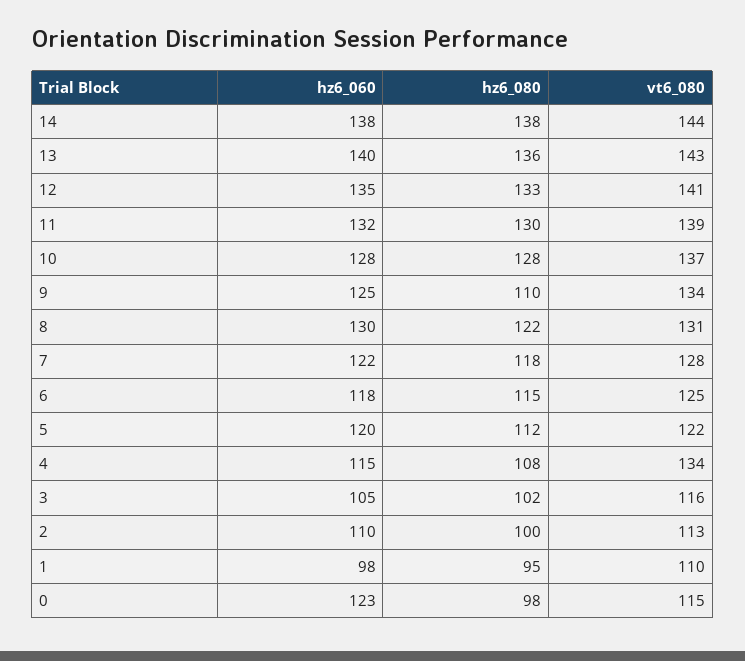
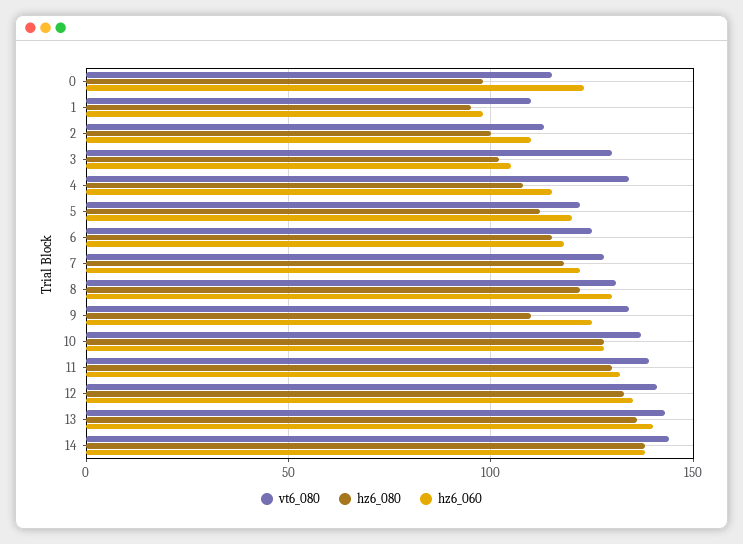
  {
    "hz6_060": {
      "14": 138,
      "13": 140,
      "12": 135,
      "11": 132,
      "10": 128,
      "9": 125,
      "8": 130,
      "7": 122,
      "6": 118,
      "5": 120,
      "4": 115,
      "3": 105,
      "2": 110,
      "1": 98,
      "0": 123
    },
    "hz6_080": {
      "14": 138,
      "13": 136,
      "12": 133,
      "11": 130,
      "10": 128,
      "9": 110,
      "8": 122,
      "7": 118,
      "6": 115,
      "5": 112,
      "4": 108,
      "3": 102,
      "2": 100,
      "1": 95,
      "0": 98
    },
    "vt6_080": {
      "14": 144,
      "13": 143,
      "12": 141,
      "11": 139,
      "10": 137,
      "9": 134,
      "8": 131,
      "7": 128,
      "6": 125,
      "5": 122,
      "4": 134,
-     "3": 116,
+     "3": 130,
      "2": 113,
      "1": 110,
      "0": 115
    }
  }

